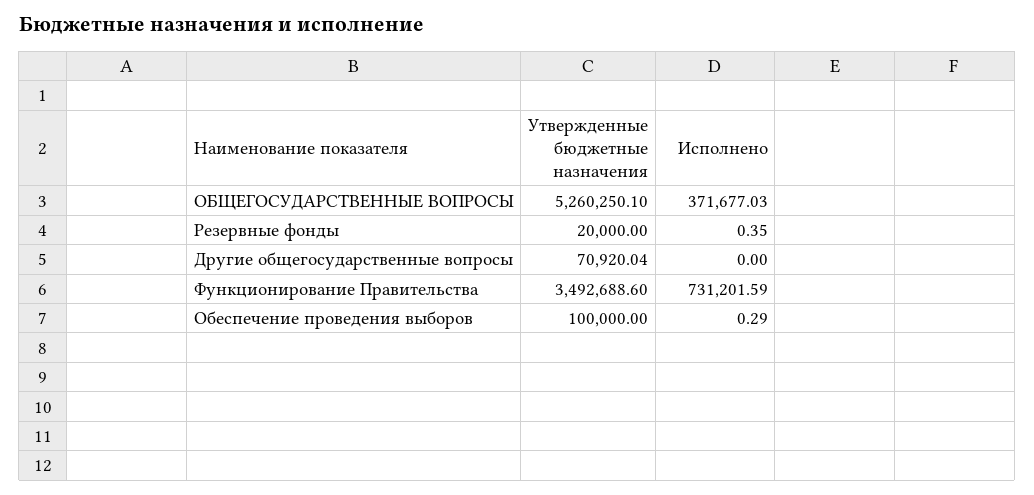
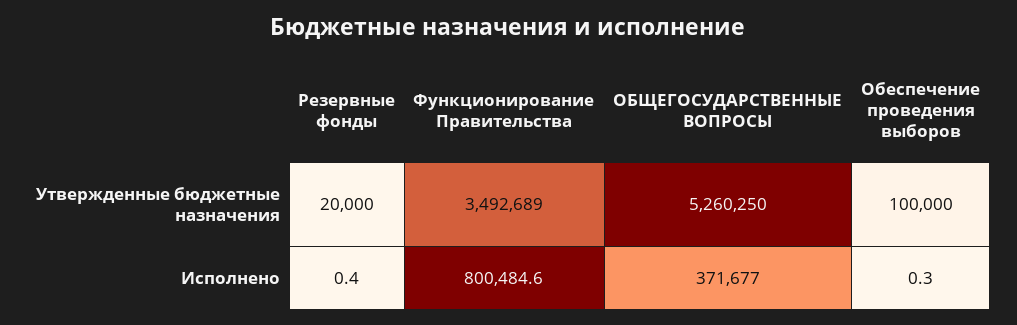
  {
    "Утвержденные бюджетные назначения": {
      "ОБЩЕГОСУДАРСТВЕННЫЕ ВОПРОСЫ": 5260250.1,
      "Резервные фонды": 20000,
-     "Другие общегосударственные вопросы": 70920.04,
      "Функционирование Правительства": 3492688.6,
      "Обеспечение проведения выборов": 100000
    },
    "Исполнено": {
      "ОБЩЕГОСУДАРСТВЕННЫЕ ВОПРОСЫ": 371677.03,
      "Резервные фонды": 0.35,
-     "Другие общегосударственные вопросы": 0,
-     "Функционирование Правительства": 731201.59,
+     "Функционирование Правительства": 800484.6,
      "Обеспечение проведения выборов": 0.29
    }
  }

